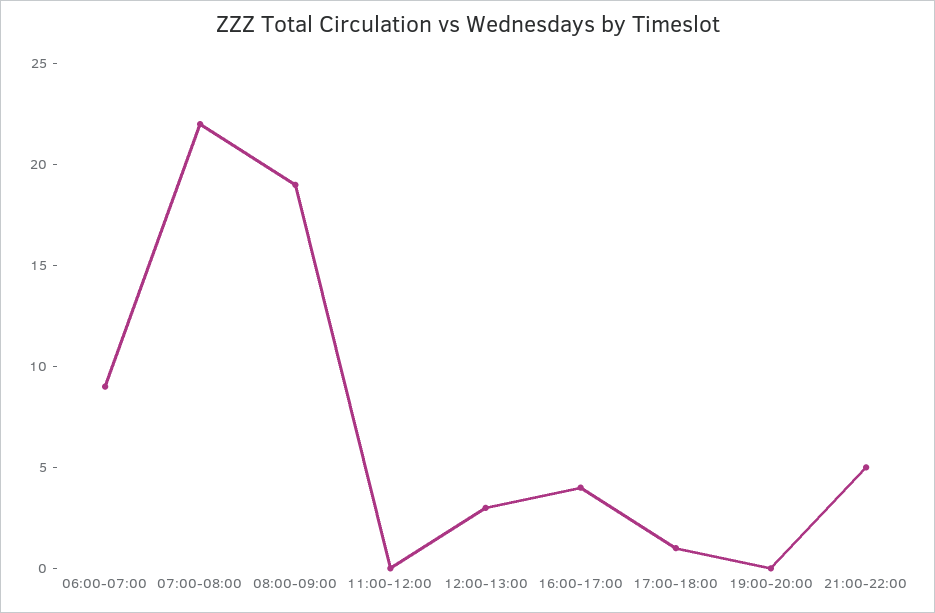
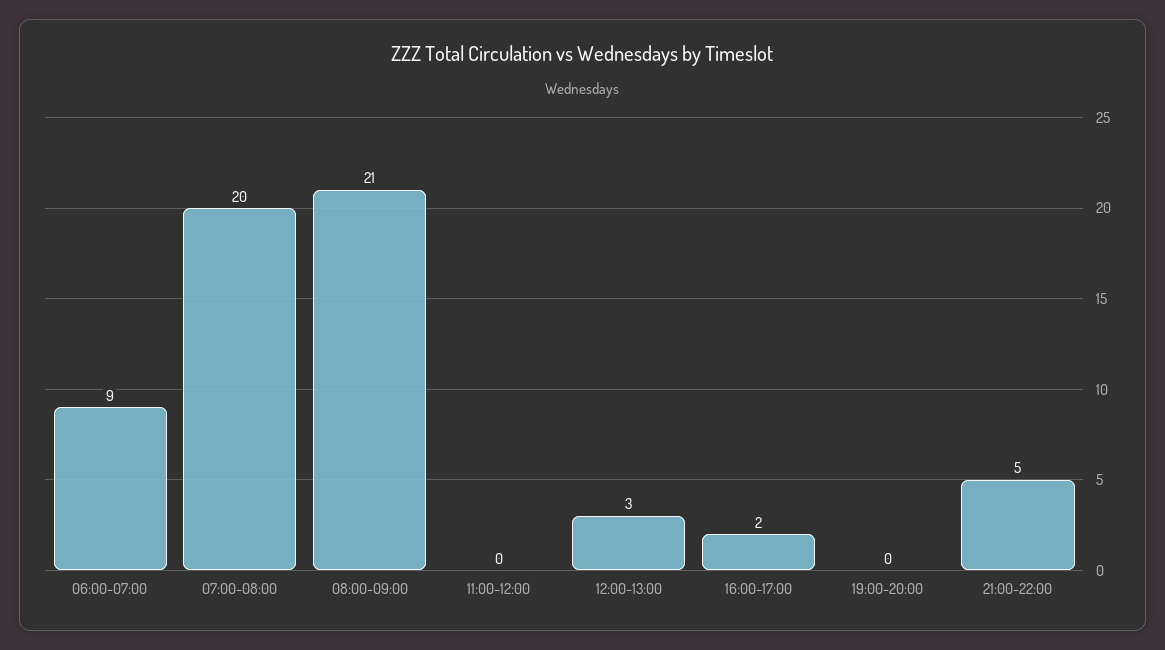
  {
    "06:00-07:00": 9,
-   "07:00-08:00": 22,
+   "07:00-08:00": 20,
-   "08:00-09:00": 19,
+   "08:00-09:00": 21,
    "11:00-12:00": 0,
    "12:00-13:00": 3,
-   "16:00-17:00": 4,
+   "16:00-17:00": 2,
-   "17:00-18:00": 1,
    "19:00-20:00": 0,
    "21:00-22:00": 5
  }

